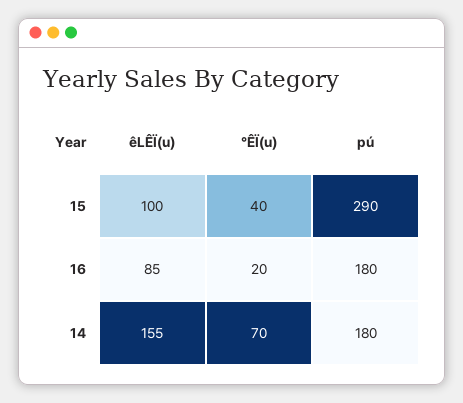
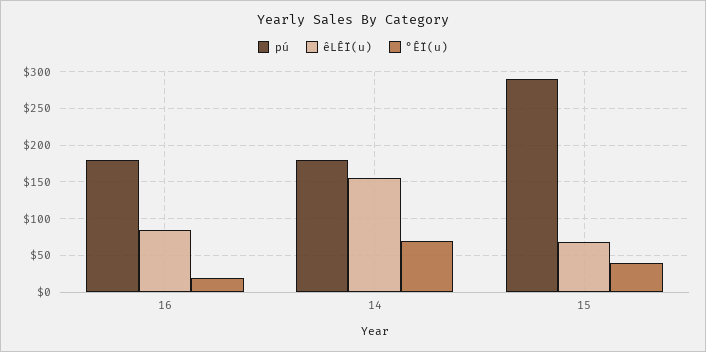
  {
    "êLÊÏ(u)": {
-     "15": 100,
+     "15": 70,
      "16": 85,
      "14": 155
    },
    "°ÊÏ(u)": {
      "15": 40,
      "16": 20,
      "14": 70
    },
    "pú": {
      "15": 290,
      "16": 180,
      "14": 180
    }
  }

